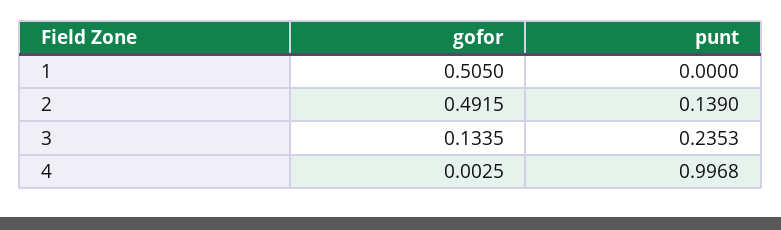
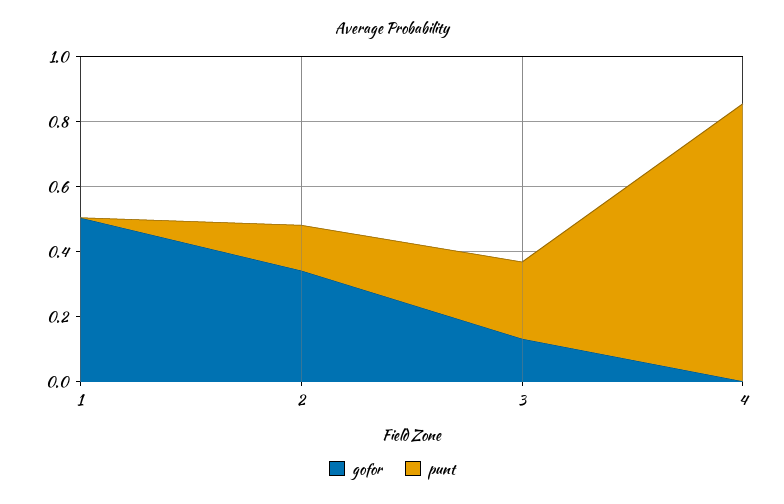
  {
    "gofor": {
      "1": 0.505,
-     "2": 0.4915,
+     "2": 0.35,
      "3": 0.1335,
      "4": 0.0025
    },
    "punt": {
      "1": 0,
      "2": 0.139,
      "3": 0.2353,
-     "4": 0.9968
+     "4": 0.85
    }
  }

